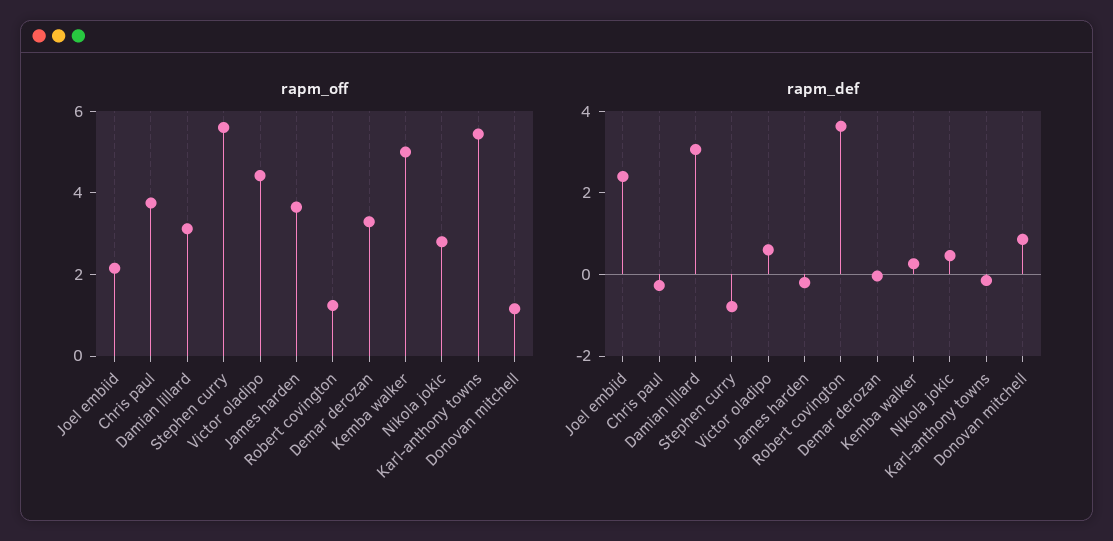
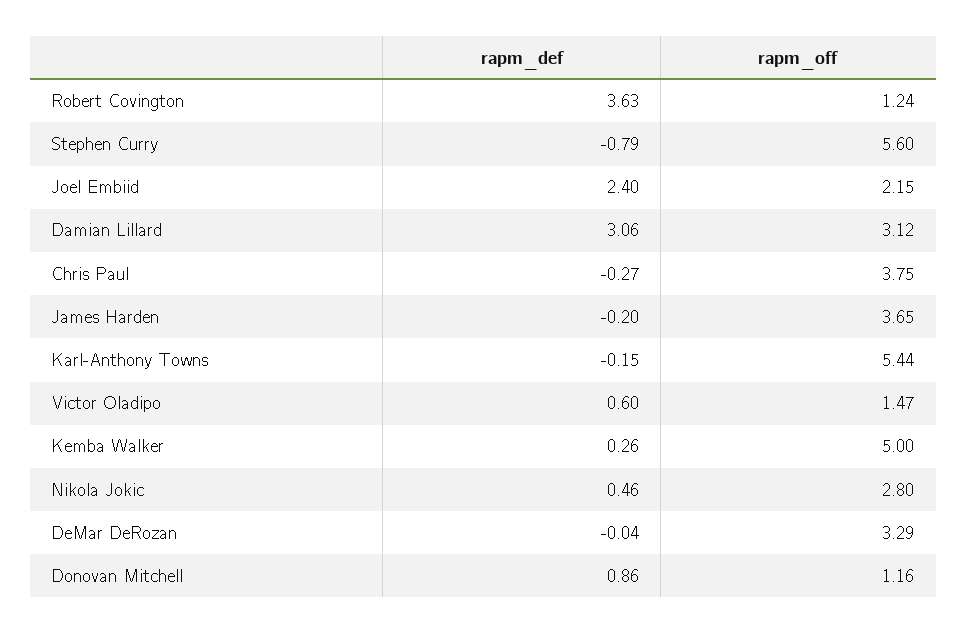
  {
    "rapm_off": {
      "Joel embiid": 2.15,
      "Chris paul": 3.75,
      "Damian lillard": 3.12,
      "Stephen curry": 5.6,
-     "Victor oladipo": 4.5,
+     "Victor oladipo": 1.47,
      "James harden": 3.65,
      "Robert covington": 1.24,
      "Demar derozan": 3.29,
      "Kemba walker": 5,
      "Nikola jokic": 2.8,
      "Karl-anthony towns": 5.44,
      "Donovan mitchell": 1.16
    },
    "rapm_def": {
      "Joel embiid": 2.4,
      "Chris paul": -0.27,
      "Damian lillard": 3.06,
      "Stephen curry": -0.79,
      "Victor oladipo": 0.6,
      "James harden": -0.2,
      "Robert covington": 3.63,
      "Demar derozan": -0.04,
      "Kemba walker": 0.26,
      "Nikola jokic": 0.46,
      "Karl-anthony towns": -0.15,
      "Donovan mitchell": 0.86
    }
  }

